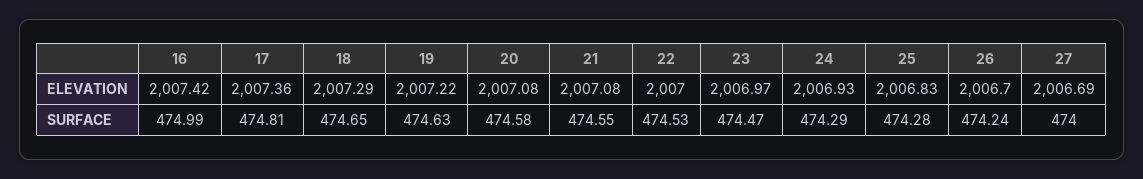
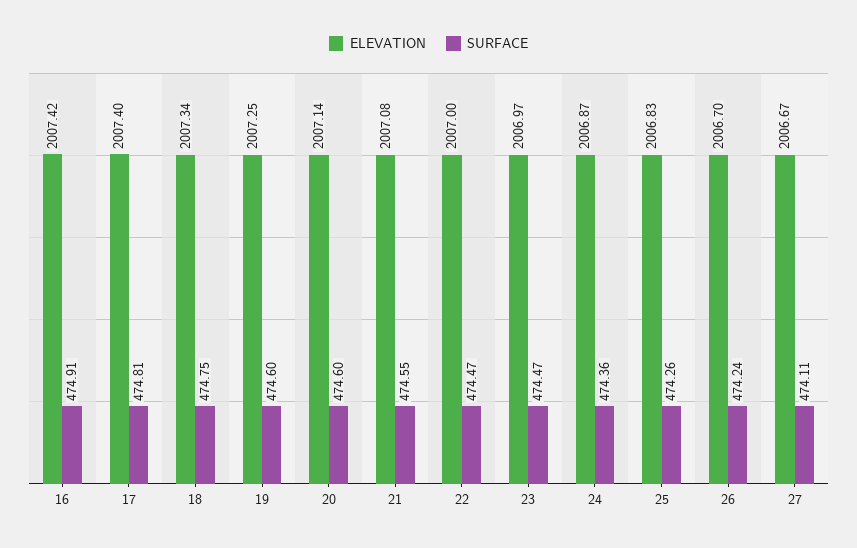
  {
    "ELEVATION": {
      "16": 2007.42,
-     "17": 2007.36,
+     "17": 2007.4,
-     "18": 2007.29,
+     "18": 2007.34,
-     "19": 2007.22,
+     "19": 2007.25,
-     "20": 2007.08,
+     "20": 2007.14,
      "21": 2007.08,
      "22": 2007,
      "23": 2006.97,
-     "24": 2006.93,
+     "24": 2006.87,
      "25": 2006.83,
      "26": 2006.7,
-     "27": 2006.69
+     "27": 2006.67
    },
    "SURFACE": {
-     "16": 474.99,
+     "16": 474.91,
      "17": 474.81,
-     "18": 474.65,
+     "18": 474.75,
-     "19": 474.63,
+     "19": 474.6,
-     "20": 474.58,
+     "20": 474.6,
      "21": 474.55,
-     "22": 474.53,
+     "22": 474.47,
      "23": 474.47,
-     "24": 474.29,
+     "24": 474.36,
-     "25": 474.28,
+     "25": 474.26,
      "26": 474.24,
-     "27": 474
+     "27": 474.11
    }
  }

